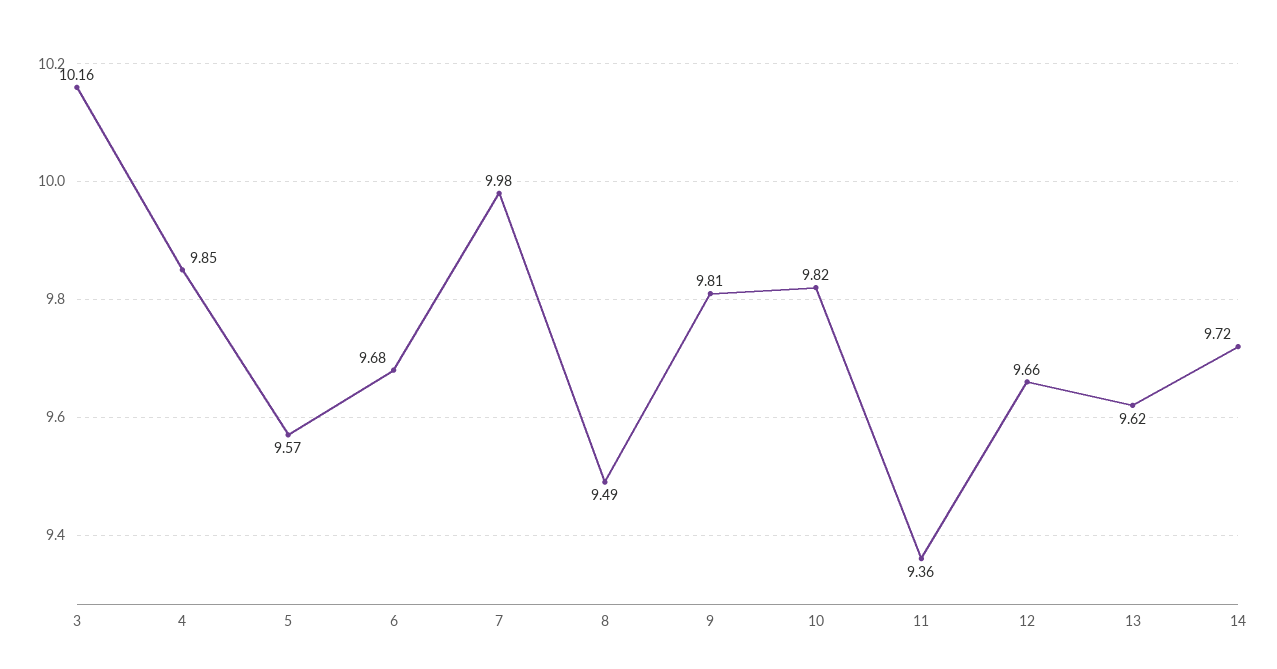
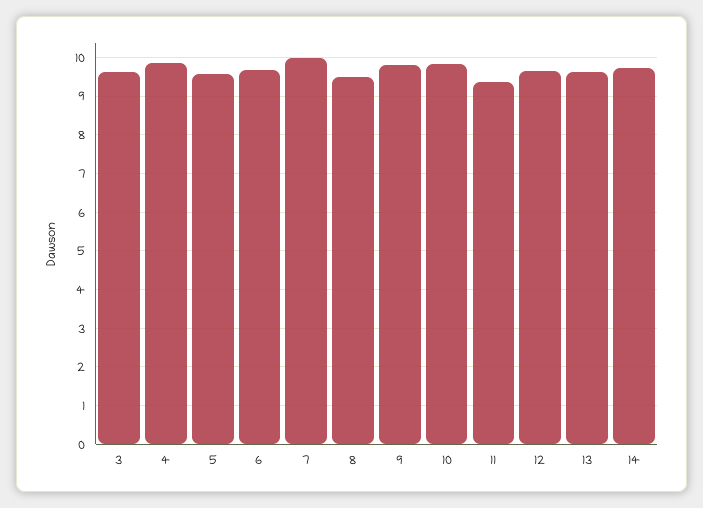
  {
-   "3": 10.16,
+   "3": 9.6,
    "4": 9.85,
    "5": 9.57,
    "6": 9.68,
    "7": 9.98,
    "8": 9.49,
    "9": 9.81,
    "10": 9.82,
    "11": 9.36,
    "12": 9.66,
    "13": 9.62,
    "14": 9.72
  }

